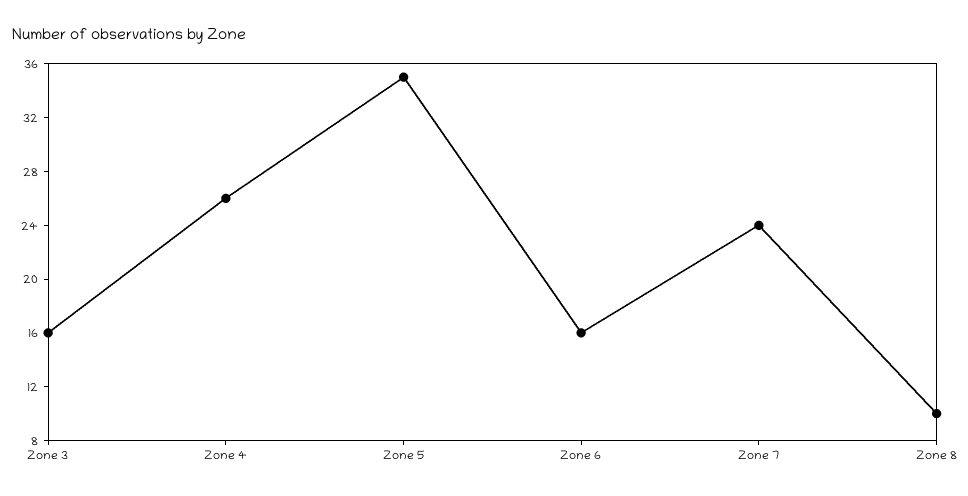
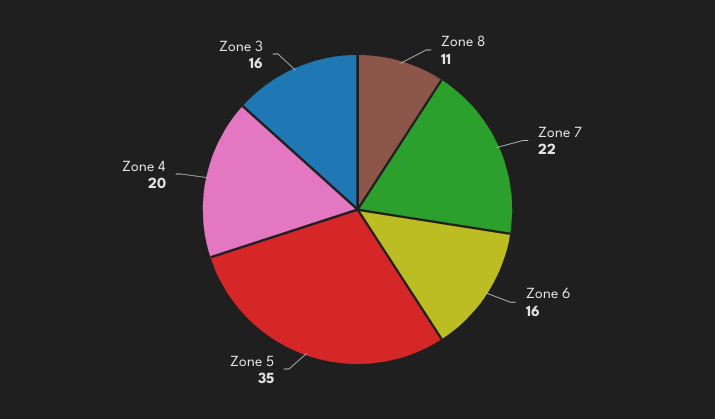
  {
    "Zone 3": 16,
-   "Zone 4": 26,
+   "Zone 4": 20,
    "Zone 5": 35,
    "Zone 6": 16,
-   "Zone 7": 24,
+   "Zone 7": 22,
-   "Zone 8": 10
+   "Zone 8": 11
  }

